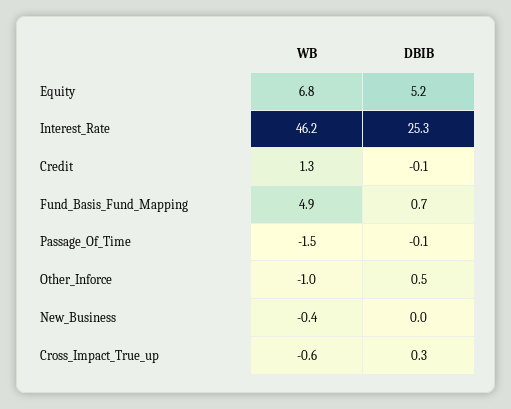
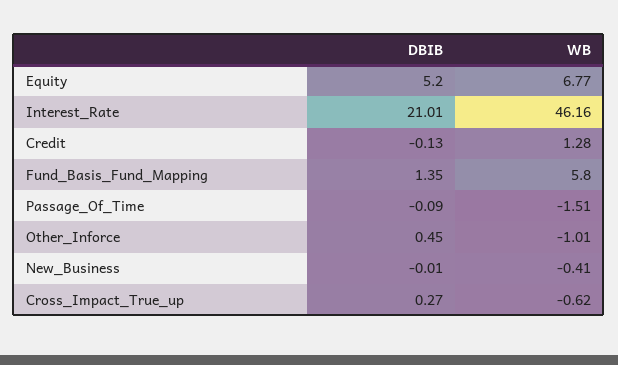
  {
    "WB": {
      "Equity": 6.77,
      "Interest_Rate": 46.16,
      "Credit": 1.28,
-     "Fund_Basis_Fund_Mapping": 4.9,
+     "Fund_Basis_Fund_Mapping": 5.8,
      "Passage_Of_Time": -1.51,
      "Other_Inforce": -1.01,
      "New_Business": -0.41,
      "Cross_Impact_True_up": -0.62
    },
    "DBIB": {
      "Equity": 5.2,
-     "Interest_Rate": 25.3,
+     "Interest_Rate": 21.01,
      "Credit": -0.13,
-     "Fund_Basis_Fund_Mapping": 0.7,
+     "Fund_Basis_Fund_Mapping": 1.35,
      "Passage_Of_Time": -0.09,
      "Other_Inforce": 0.45,
      "New_Business": -0.01,
      "Cross_Impact_True_up": 0.27
    }
  }

